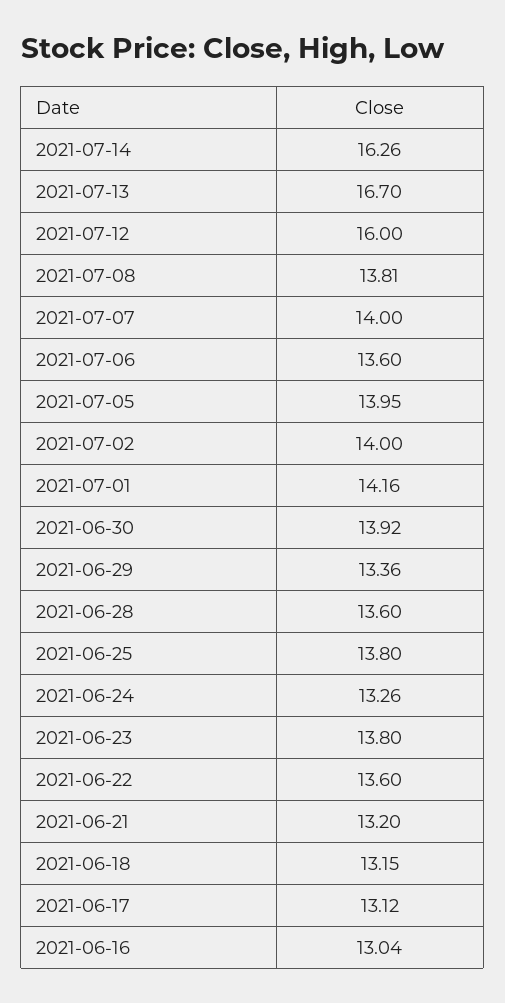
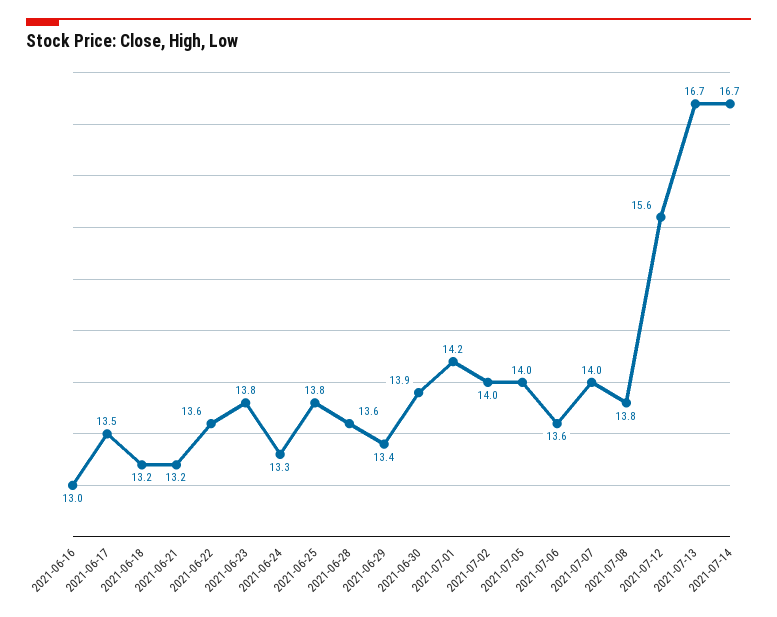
  {
-   "2021-07-14": 16.26,
+   "2021-07-14": 16.7,
    "2021-07-13": 16.7,
-   "2021-07-12": 16,
+   "2021-07-12": 15.6,
    "2021-07-08": 13.81,
    "2021-07-07": 14,
    "2021-07-06": 13.6,
    "2021-07-05": 13.95,
    "2021-07-02": 14,
    "2021-07-01": 14.16,
    "2021-06-30": 13.92,
    "2021-06-29": 13.36,
    "2021-06-28": 13.6,
    "2021-06-25": 13.8,
    "2021-06-24": 13.26,
    "2021-06-23": 13.8,
    "2021-06-22": 13.6,
    "2021-06-21": 13.2,
    "2021-06-18": 13.15,
-   "2021-06-17": 13.12,
+   "2021-06-17": 13.5,
    "2021-06-16": 13.04
  }

